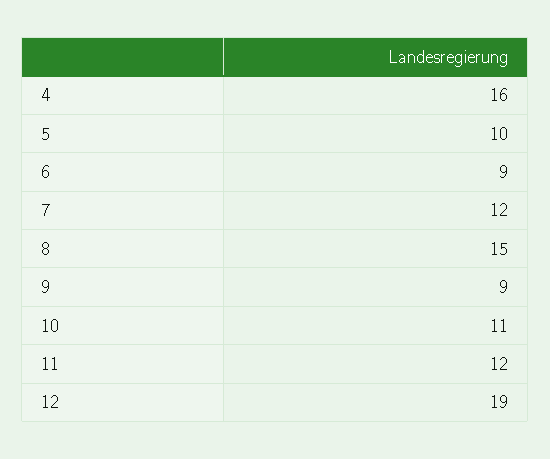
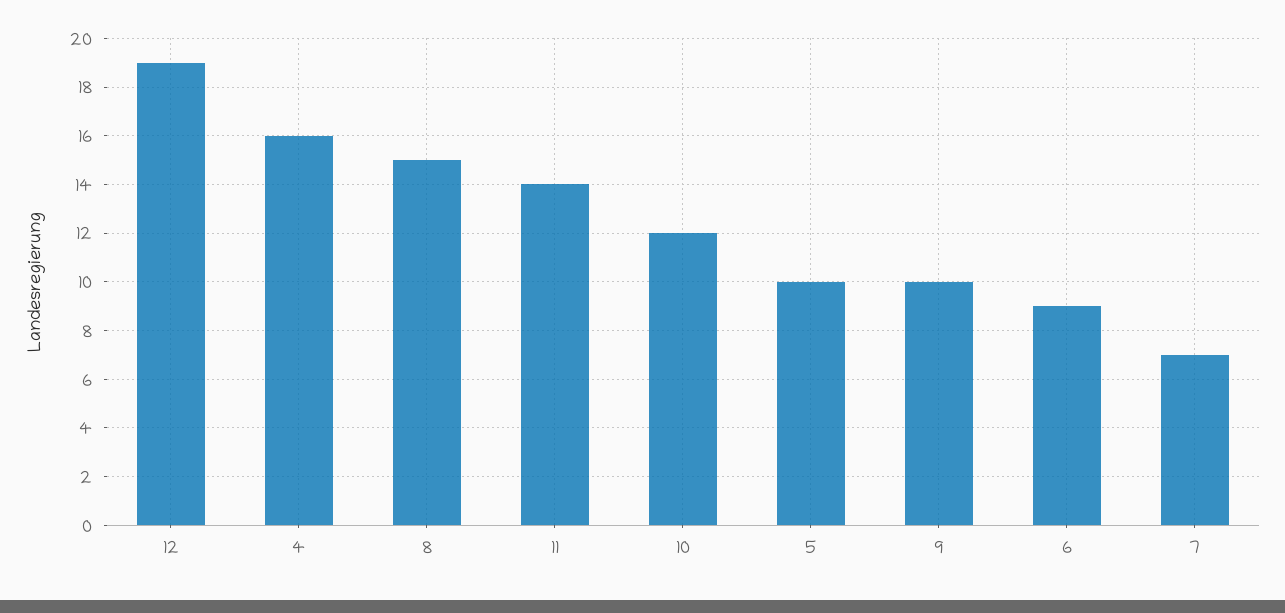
  {
    "4": 16,
    "5": 10,
    "6": 9,
-   "7": 12,
+   "7": 7,
    "8": 15,
-   "9": 9,
+   "9": 10,
-   "10": 11,
+   "10": 12,
-   "11": 12,
+   "11": 14,
    "12": 19
  }

